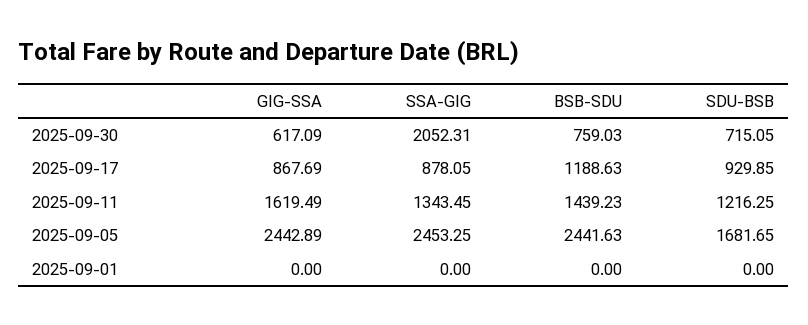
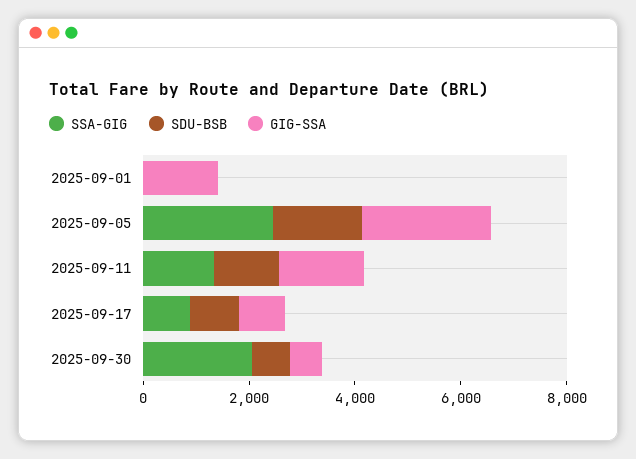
  {
    "GIG-SSA": {
      "2025-09-30": 617.09,
      "2025-09-17": 867.69,
      "2025-09-11": 1619.49,
      "2025-09-05": 2442.89,
-     "2025-09-01": 0
+     "2025-09-01": 1500
    },
    "SSA-GIG": {
      "2025-09-30": 2052.31,
      "2025-09-17": 878.05,
      "2025-09-11": 1343.45,
      "2025-09-05": 2453.25,
      "2025-09-01": 0
    },
-   "BSB-SDU": {
-     "2025-09-30": 759.03,
-     "2025-09-17": 1188.63,
-     "2025-09-11": 1439.23,
-     "2025-09-05": 2441.63,
-     "2025-09-01": 0
-   },
    "SDU-BSB": {
      "2025-09-30": 715.05,
      "2025-09-17": 929.85,
      "2025-09-11": 1216.25,
      "2025-09-05": 1681.65,
      "2025-09-01": 0
    }
  }

